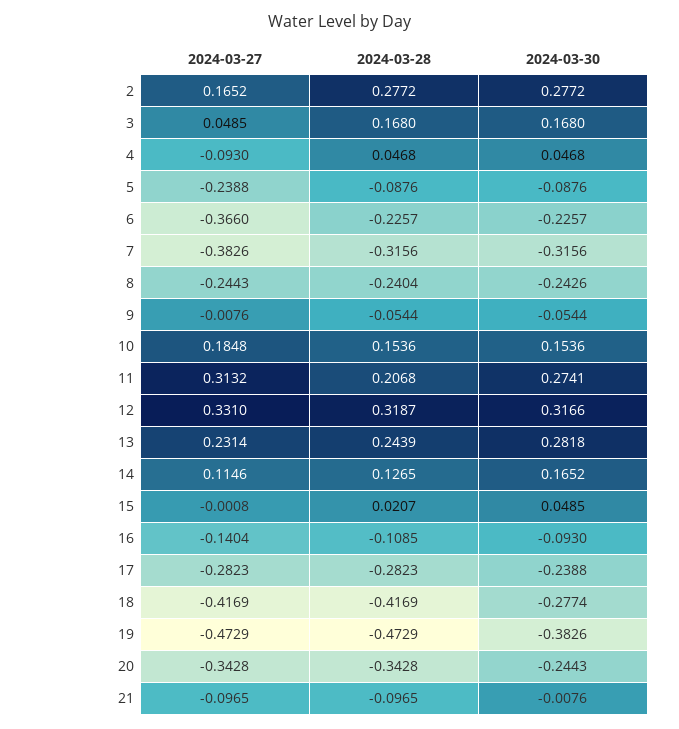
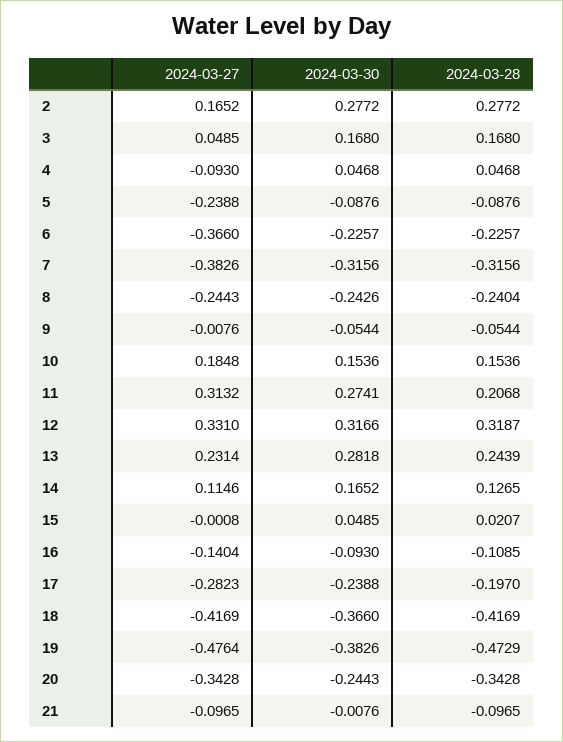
  {
    "2024-03-27": {
      "2": 0.1652,
      "3": 0.0485,
      "4": -0.093,
      "5": -0.2388,
      "6": -0.366,
      "7": -0.3826,
      "8": -0.2443,
      "9": -0.0076,
      "10": 0.1848,
      "11": 0.3132,
      "12": 0.331,
      "13": 0.2314,
      "14": 0.1146,
      "15": -0.0008,
      "16": -0.1404,
      "17": -0.2823,
      "18": -0.4169,
-     "19": -0.4729,
+     "19": -0.4764,
      "20": -0.3428,
      "21": -0.0965
    },
    "2024-03-28": {
      "2": 0.2772,
      "3": 0.168,
      "4": 0.0468,
      "5": -0.0876,
      "6": -0.2257,
      "7": -0.3156,
      "8": -0.2404,
      "9": -0.0544,
      "10": 0.1536,
      "11": 0.2068,
      "12": 0.3187,
      "13": 0.2439,
      "14": 0.1265,
      "15": 0.0207,
      "16": -0.1085,
-     "17": -0.2823,
+     "17": -0.197,
      "18": -0.4169,
      "19": -0.4729,
      "20": -0.3428,
      "21": -0.0965
    },
    "2024-03-30": {
      "2": 0.2772,
      "3": 0.168,
      "4": 0.0468,
      "5": -0.0876,
      "6": -0.2257,
      "7": -0.3156,
      "8": -0.2426,
      "9": -0.0544,
      "10": 0.1536,
      "11": 0.2741,
      "12": 0.3166,
      "13": 0.2818,
      "14": 0.1652,
      "15": 0.0485,
      "16": -0.093,
      "17": -0.2388,
-     "18": -0.2774,
+     "18": -0.366,
      "19": -0.3826,
      "20": -0.2443,
      "21": -0.0076
    }
  }

